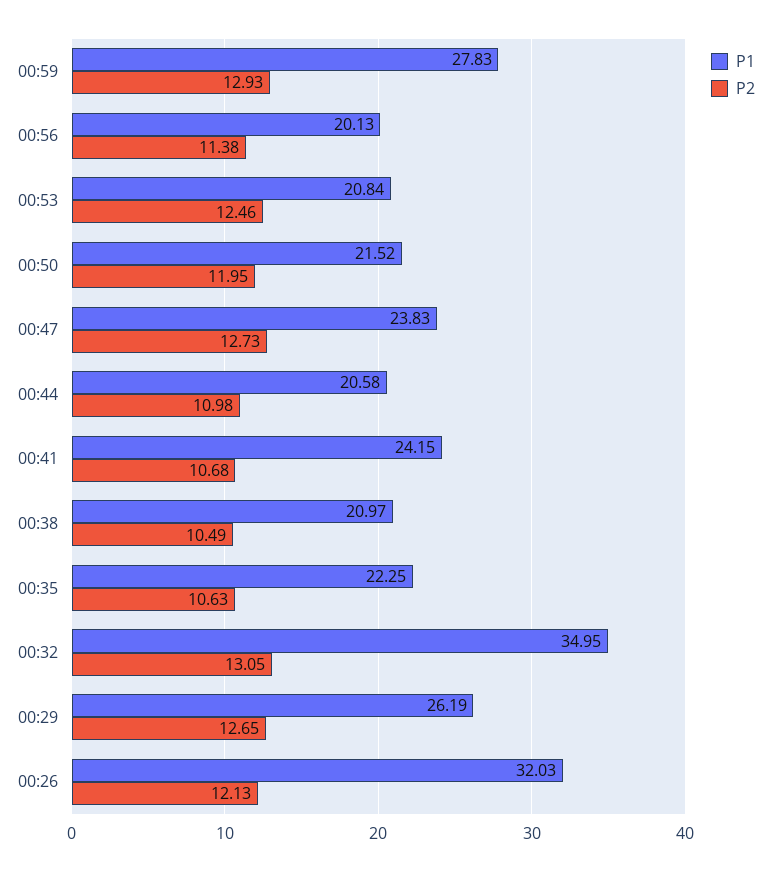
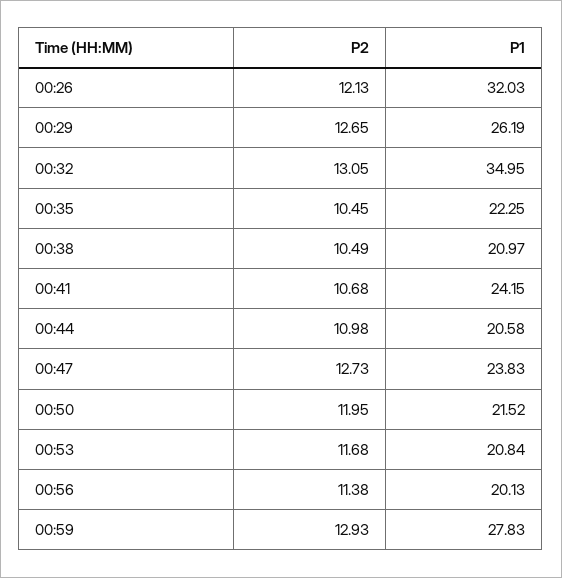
  {
    "P1": {
      "00:59": 27.83,
      "00:56": 20.13,
      "00:53": 20.84,
      "00:50": 21.52,
      "00:47": 23.83,
      "00:44": 20.58,
      "00:41": 24.15,
      "00:38": 20.97,
      "00:35": 22.25,
      "00:32": 34.95,
      "00:29": 26.19,
      "00:26": 32.03
    },
    "P2": {
      "00:59": 12.93,
      "00:56": 11.38,
-     "00:53": 12.46,
+     "00:53": 11.68,
      "00:50": 11.95,
      "00:47": 12.73,
      "00:44": 10.98,
      "00:41": 10.68,
      "00:38": 10.49,
-     "00:35": 10.63,
+     "00:35": 10.45,
      "00:32": 13.05,
      "00:29": 12.65,
      "00:26": 12.13
    }
  }

